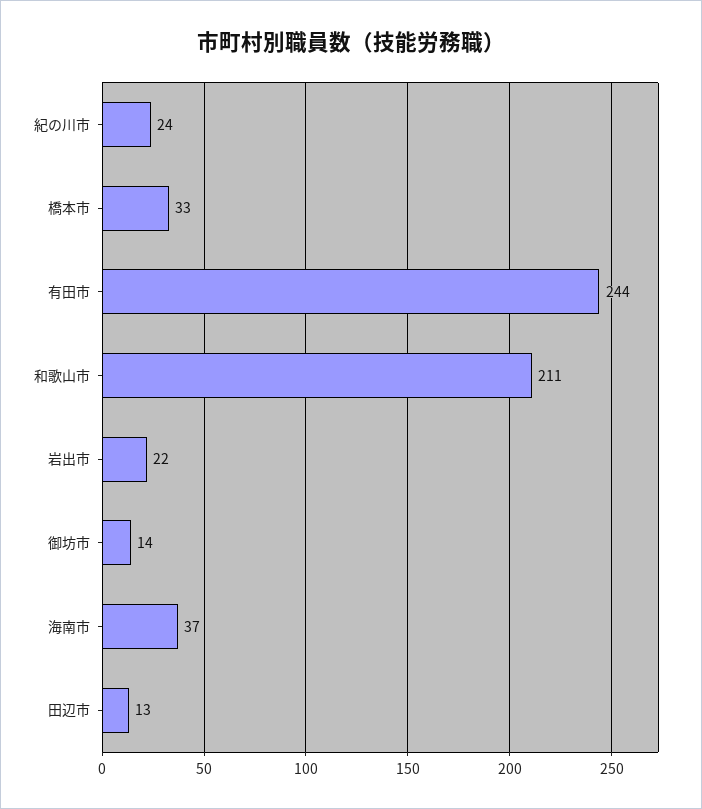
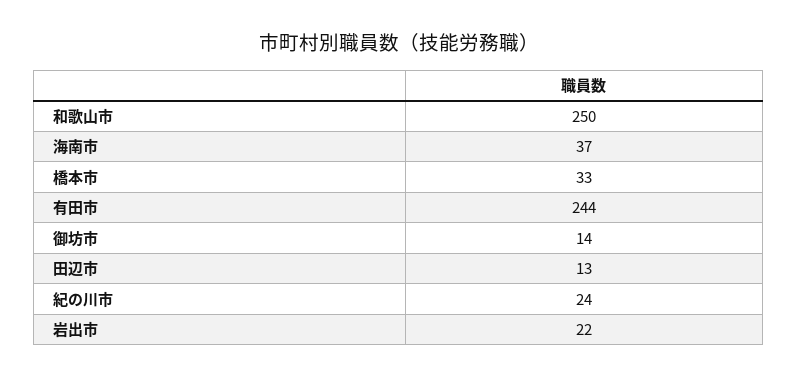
  {
    "紀の川市": 24,
    "橋本市": 33,
    "有田市": 244,
-   "和歌山市": 211,
+   "和歌山市": 250,
    "岩出市": 22,
    "御坊市": 14,
    "海南市": 37,
    "田辺市": 13
  }

